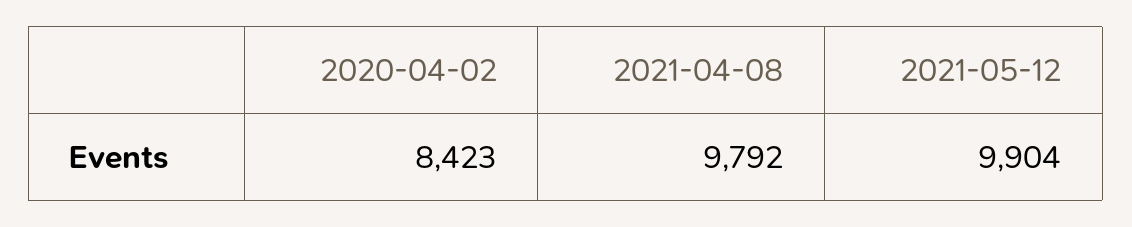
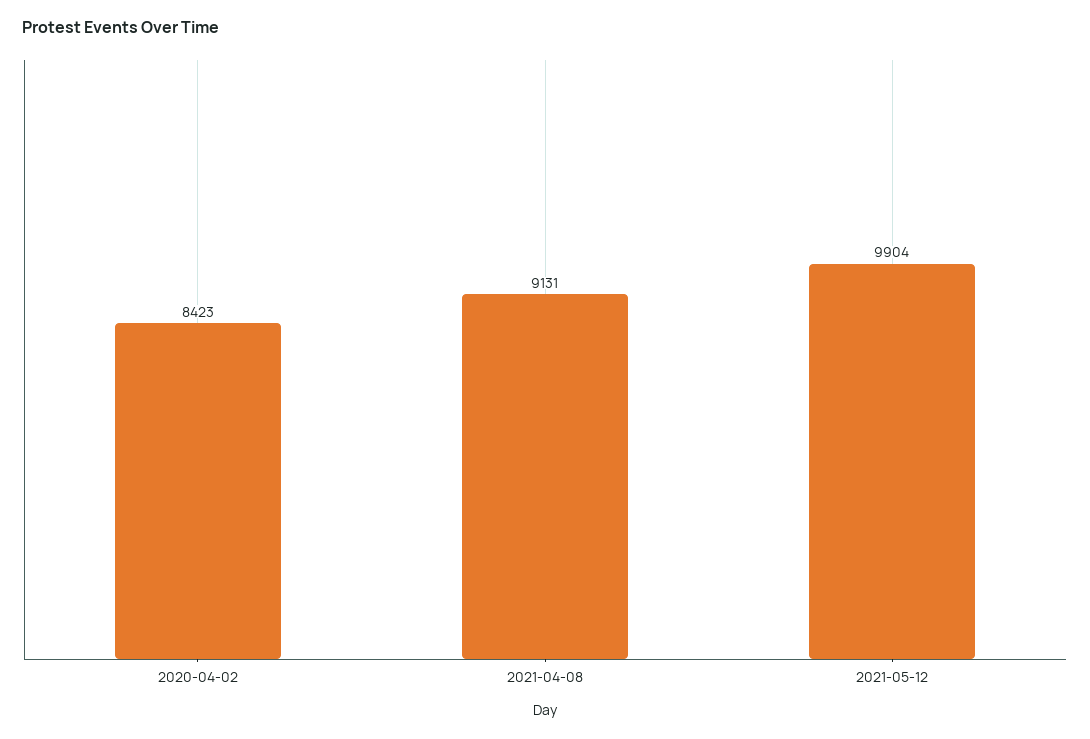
  {
    "2020-04-02": 8423,
-   "2021-04-08": 9792,
+   "2021-04-08": 9131,
    "2021-05-12": 9904
  }

